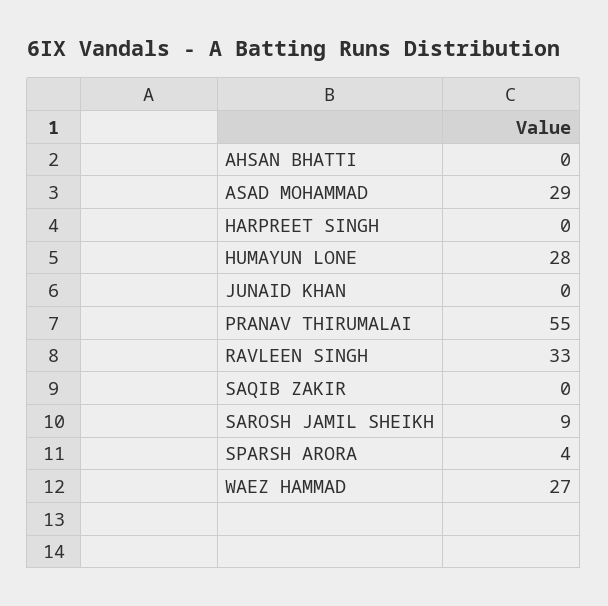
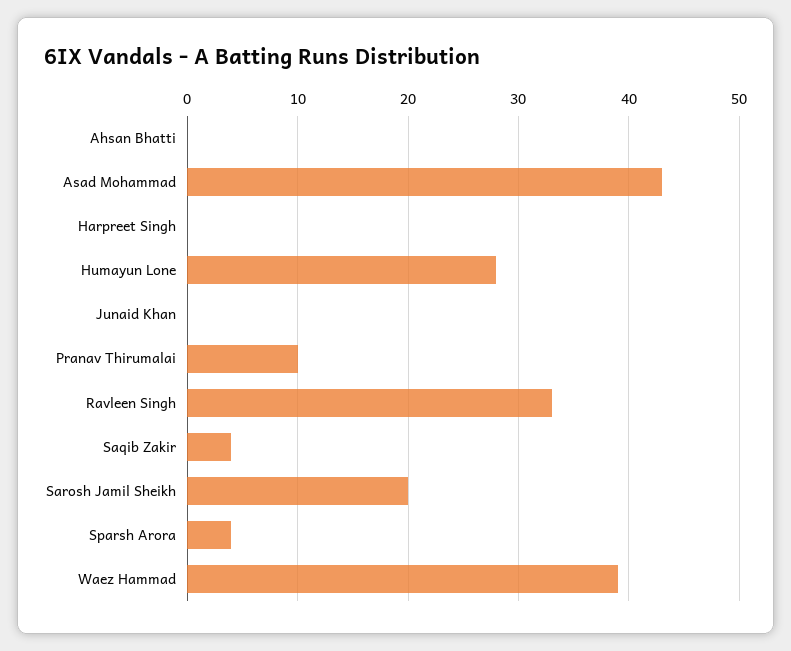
  {
    "AHSAN BHATTI": 0,
-   "ASAD MOHAMMAD": 29,
+   "ASAD MOHAMMAD": 43,
    "HARPREET SINGH": 0,
    "HUMAYUN LONE": 28,
    "JUNAID KHAN": 0,
-   "PRANAV THIRUMALAI": 55,
+   "PRANAV THIRUMALAI": 10,
    "RAVLEEN SINGH": 33,
-   "SAQIB ZAKIR": 0,
+   "SAQIB ZAKIR": 4,
-   "SAROSH JAMIL SHEIKH": 9,
+   "SAROSH JAMIL SHEIKH": 20,
    "SPARSH ARORA": 4,
-   "WAEZ HAMMAD": 27
+   "WAEZ HAMMAD": 39
  }

